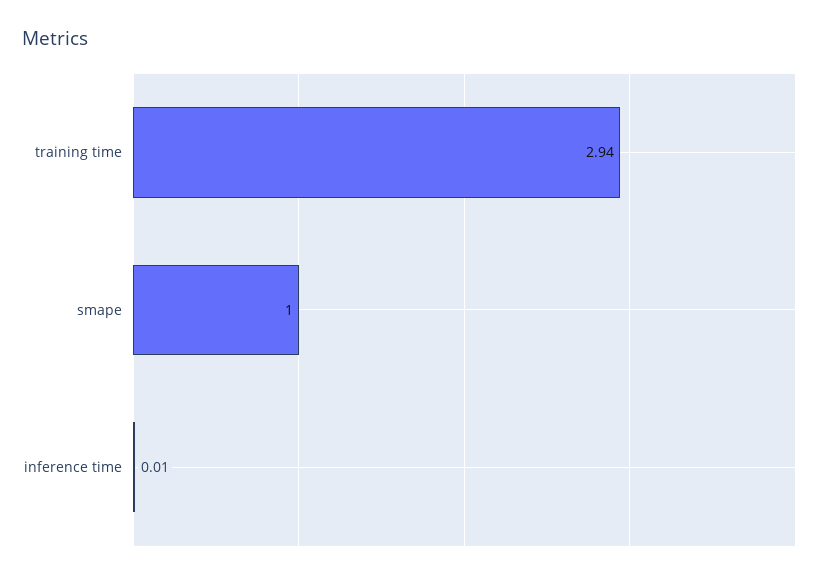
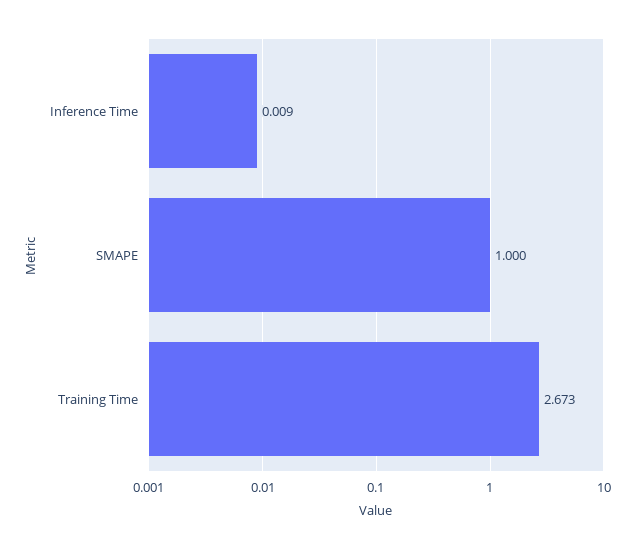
  {
-   "training time": 2.94,
+   "training time": 2.673,
    "smape": 1,
    "inference time": 0.009
  }

